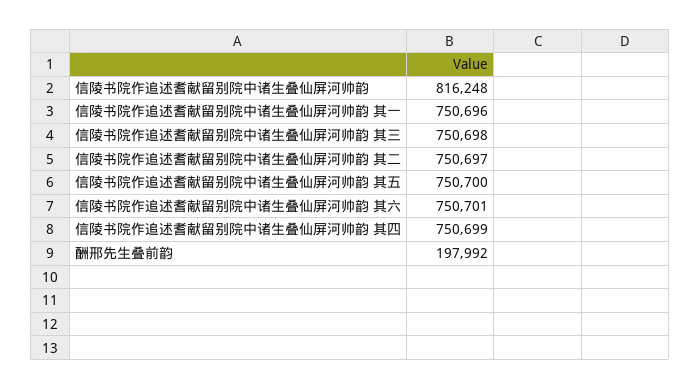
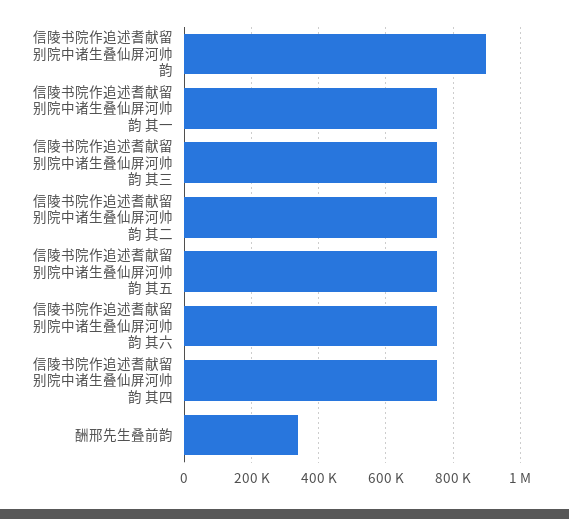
  {
-   "信陵书院作追述耆献留别院中诸生叠仙屏河帅韵": 816248,
+   "信陵书院作追述耆献留别院中诸生叠仙屏河帅韵": 900000,
    "信陵书院作追述耆献留别院中诸生叠仙屏河帅韵 其一": 750696,
    "信陵书院作追述耆献留别院中诸生叠仙屏河帅韵 其三": 750698,
    "信陵书院作追述耆献留别院中诸生叠仙屏河帅韵 其二": 750697,
    "信陵书院作追述耆献留别院中诸生叠仙屏河帅韵 其五": 750700,
    "信陵书院作追述耆献留别院中诸生叠仙屏河帅韵 其六": 750701,
    "信陵书院作追述耆献留别院中诸生叠仙屏河帅韵 其四": 750699,
-   "酬邢先生叠前韵": 197992
+   "酬邢先生叠前韵": 340000
  }

